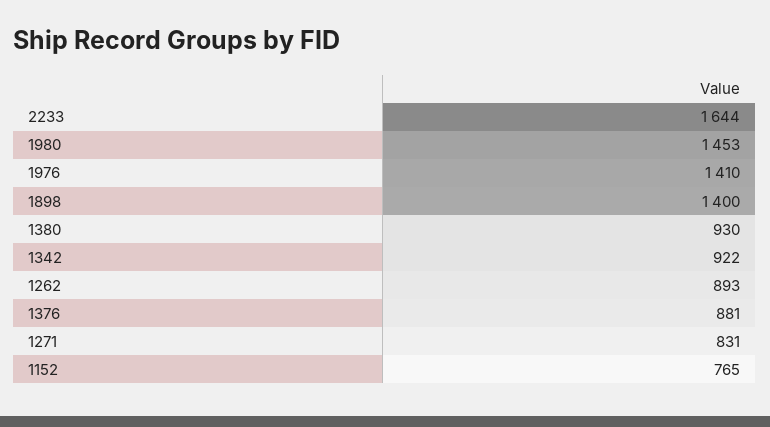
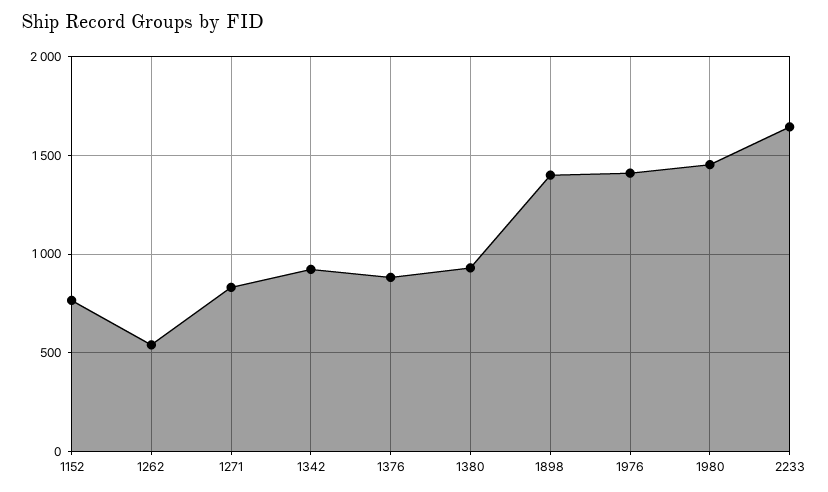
  {
    "2233": 1644,
    "1980": 1453,
    "1976": 1410,
    "1898": 1400,
    "1380": 930,
    "1342": 922,
-   "1262": 893,
+   "1262": 550,
    "1376": 881,
    "1271": 831,
    "1152": 765
  }

